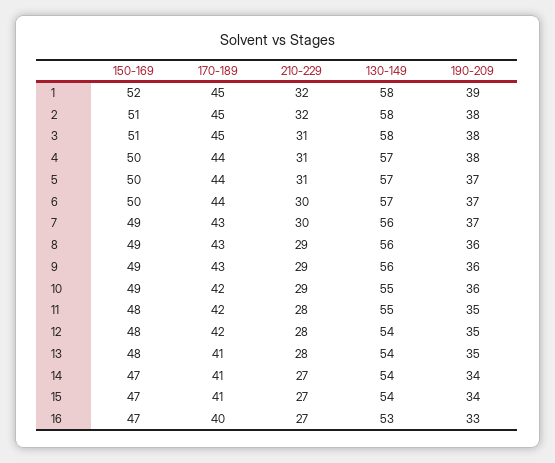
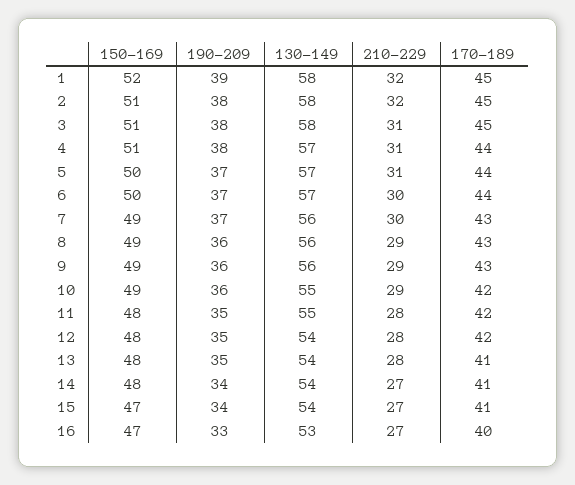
  {
    "150-169": {
      "1": 52,
      "2": 51,
      "3": 51,
-     "4": 50,
+     "4": 51,
      "5": 50,
      "6": 50,
      "7": 49,
      "8": 49,
      "9": 49,
      "10": 49,
      "11": 48,
      "12": 48,
      "13": 48,
-     "14": 47,
+     "14": 48,
      "15": 47,
      "16": 47
    },
    "170-189": {
      "1": 45,
      "2": 45,
      "3": 45,
      "4": 44,
      "5": 44,
      "6": 44,
      "7": 43,
      "8": 43,
      "9": 43,
      "10": 42,
      "11": 42,
      "12": 42,
      "13": 41,
      "14": 41,
      "15": 41,
      "16": 40
    },
    "210-229": {
      "1": 32,
      "2": 32,
      "3": 31,
      "4": 31,
      "5": 31,
      "6": 30,
      "7": 30,
      "8": 29,
      "9": 29,
      "10": 29,
      "11": 28,
      "12": 28,
      "13": 28,
      "14": 27,
      "15": 27,
      "16": 27
    },
    "130-149": {
      "1": 58,
      "2": 58,
      "3": 58,
      "4": 57,
      "5": 57,
      "6": 57,
      "7": 56,
      "8": 56,
      "9": 56,
      "10": 55,
      "11": 55,
      "12": 54,
      "13": 54,
      "14": 54,
      "15": 54,
      "16": 53
    },
    "190-209": {
      "1": 39,
      "2": 38,
      "3": 38,
      "4": 38,
      "5": 37,
      "6": 37,
      "7": 37,
      "8": 36,
      "9": 36,
      "10": 36,
      "11": 35,
      "12": 35,
      "13": 35,
      "14": 34,
      "15": 34,
      "16": 33
    }
  }

